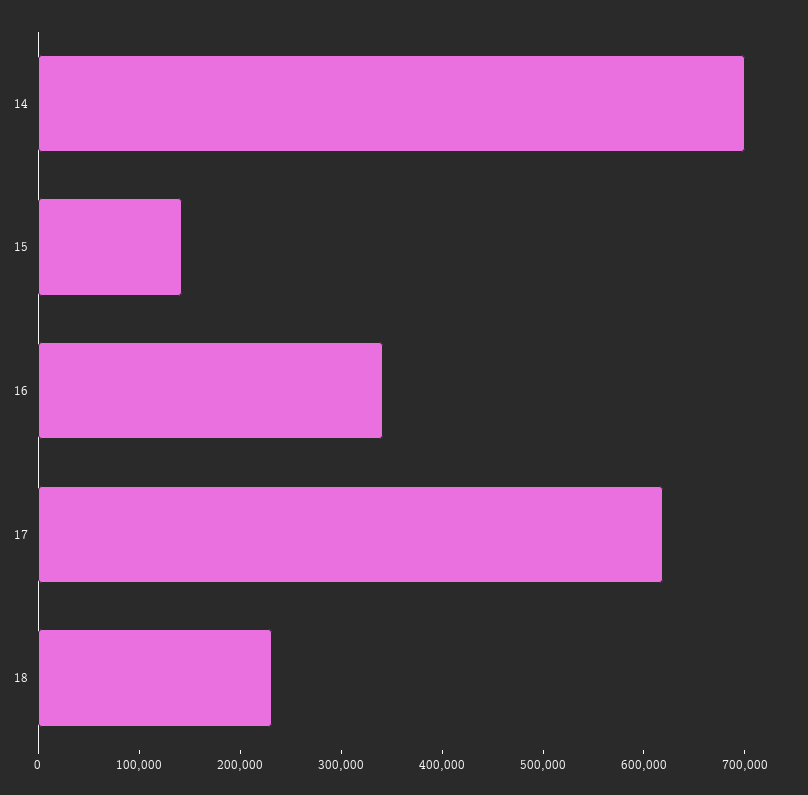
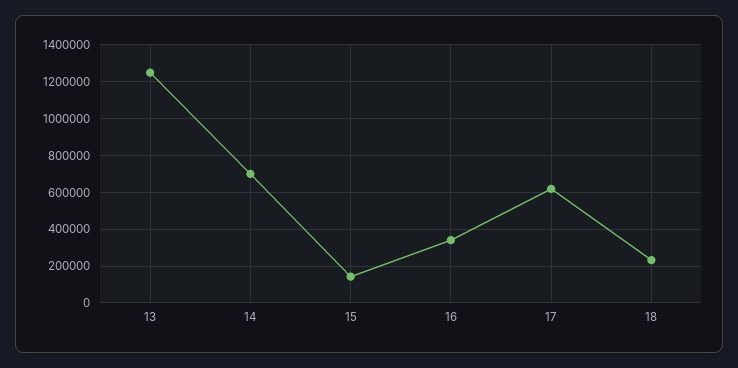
  {
    "14": 700000,
    "15": 140000,
    "16": 340000,
    "17": 620000,
-   "18": 240000
+   "18": 240000,
+   "13": 1250000
  }

